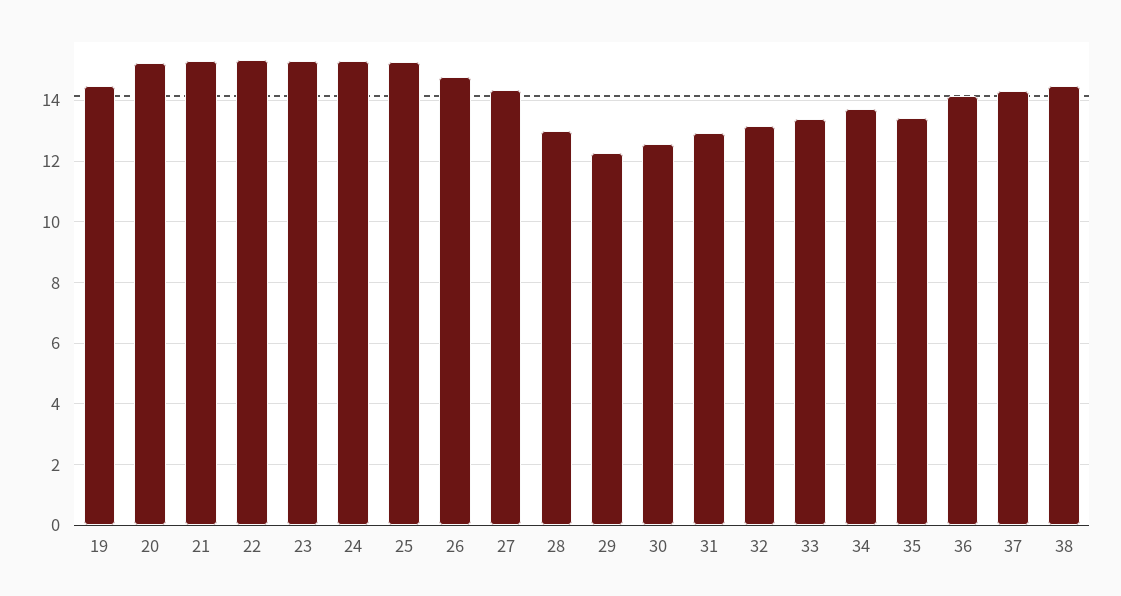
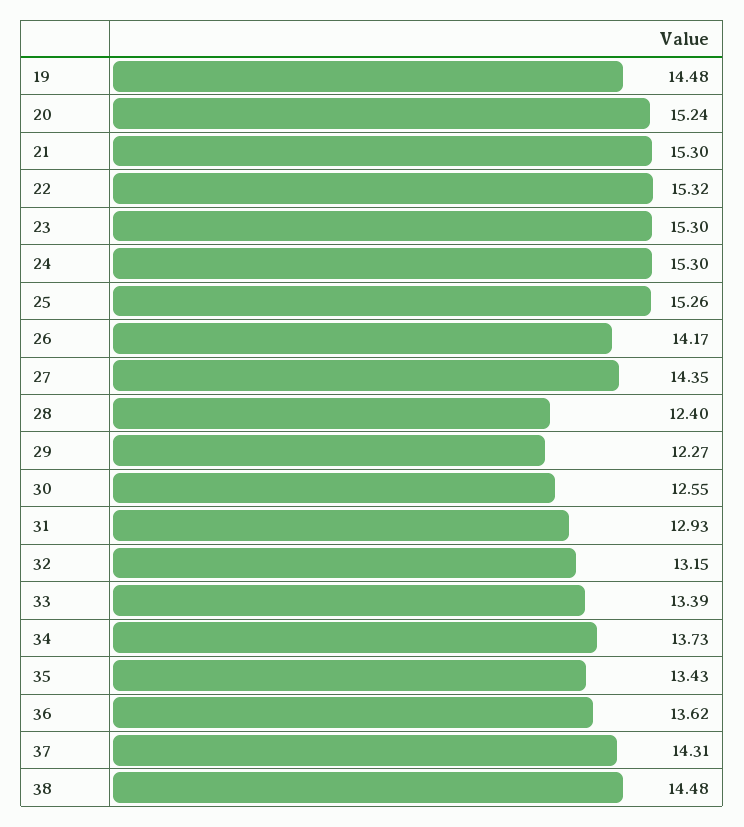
  {
    "19": 14.48,
    "20": 15.24,
    "21": 15.3,
    "22": 15.32,
    "23": 15.3,
    "24": 15.3,
    "25": 15.26,
-   "26": 14.8,
+   "26": 14.17,
    "27": 14.35,
-   "28": 13,
+   "28": 12.4,
    "29": 12.27,
    "30": 12.55,
    "31": 12.93,
    "32": 13.15,
    "33": 13.39,
    "34": 13.73,
    "35": 13.43,
-   "36": 14.2,
+   "36": 13.62,
    "37": 14.31,
    "38": 14.48
  }

